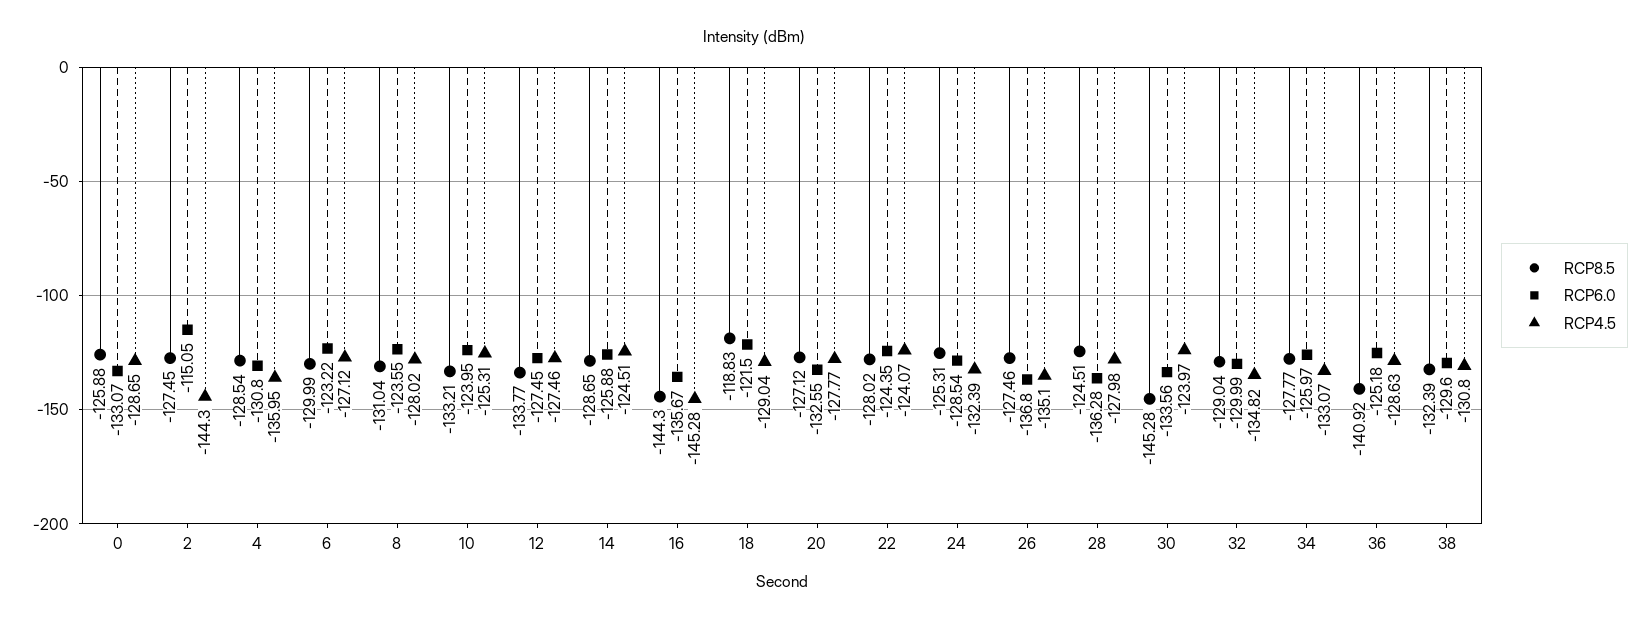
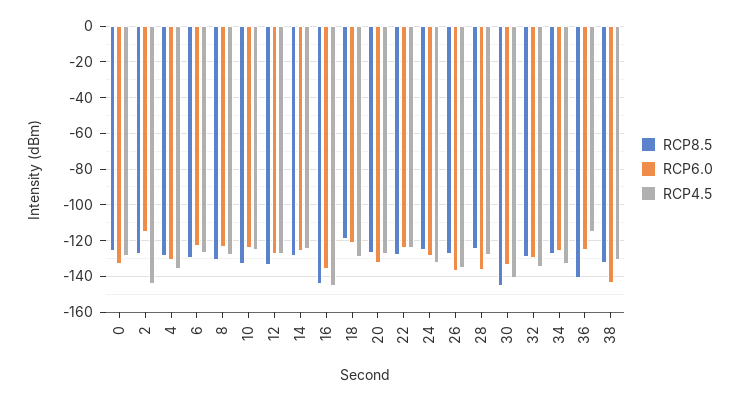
  {
    "RCP8.5": {
      "0": -125.88,
      "2": -127.45,
      "4": -128.54,
      "6": -129.99,
      "8": -131.04,
      "10": -133.21,
      "12": -133.77,
      "14": -128.65,
      "16": -144.3,
      "18": -118.83,
      "20": -127.12,
      "22": -128.02,
      "24": -125.31,
      "26": -127.46,
      "28": -124.51,
      "30": -145.28,
      "32": -129.04,
      "34": -127.77,
      "36": -140.92,
      "38": -132.39
    },
    "RCP6.0": {
      "0": -133.07,
      "2": -115.05,
      "4": -130.8,
      "6": -123.22,
      "8": -123.55,
      "10": -123.95,
      "12": -127.45,
      "14": -125.88,
      "16": -135.67,
      "18": -121.5,
      "20": -132.55,
      "22": -124.35,
      "24": -128.54,
      "26": -136.8,
      "28": -136.28,
      "30": -133.56,
      "32": -129.99,
      "34": -125.97,
      "36": -125.18,
-     "38": -129.6
+     "38": -145
    },
    "RCP4.5": {
      "0": -128.65,
      "2": -144.3,
      "4": -135.95,
      "6": -127.12,
      "8": -128.02,
      "10": -125.31,
      "12": -127.46,
      "14": -124.51,
      "16": -145.28,
      "18": -129.04,
      "20": -127.77,
      "22": -124.07,
      "24": -132.39,
      "26": -135.1,
      "28": -127.98,
-     "30": -123.97,
+     "30": -140,
      "32": -134.82,
      "34": -133.07,
-     "36": -128.63,
+     "36": -115,
      "38": -130.8
    }
  }

